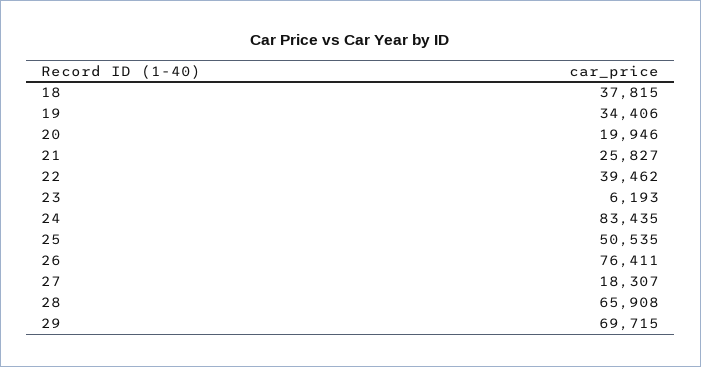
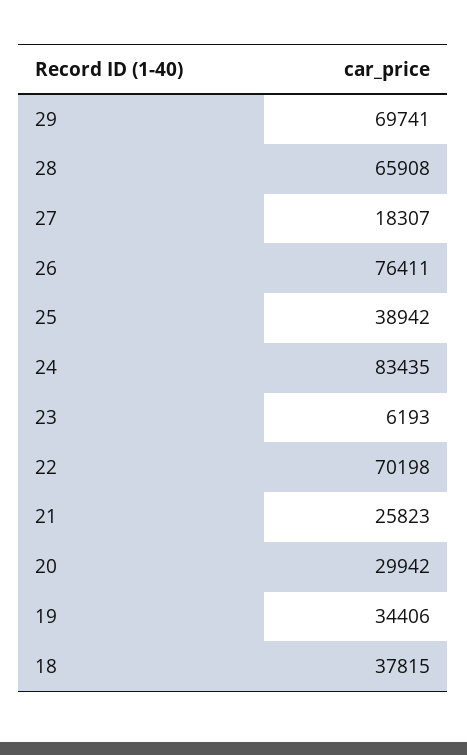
  {
    "18": 37815,
    "19": 34406,
-   "20": 19946,
+   "20": 29942,
-   "21": 25827,
+   "21": 25823,
-   "22": 39462,
+   "22": 70198,
    "23": 6193,
    "24": 83435,
-   "25": 50535,
+   "25": 38942,
    "26": 76411,
    "27": 18307,
    "28": 65908,
-   "29": 69715
+   "29": 69741
  }

